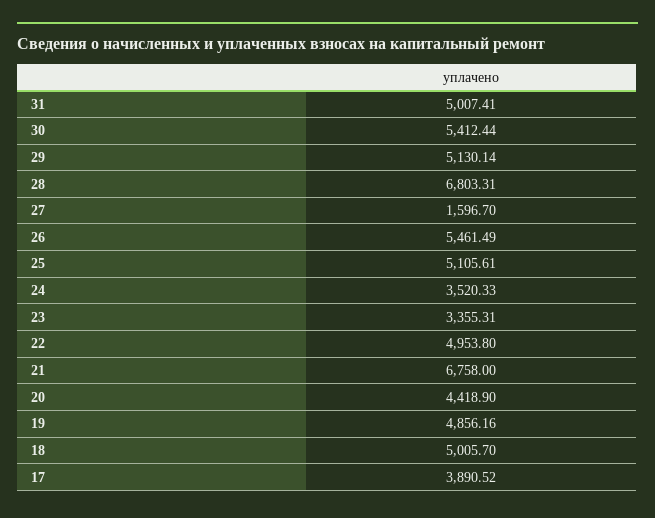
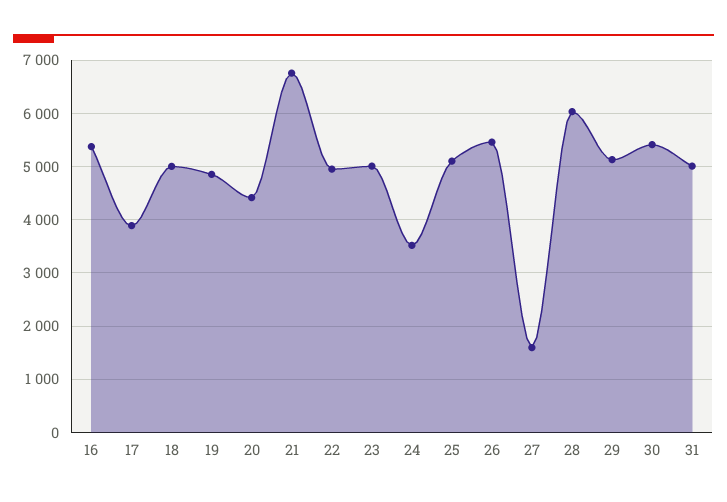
  {
    "31": 5007.41,
    "30": 5412.44,
    "29": 5130.14,
-   "28": 6803.31,
+   "28": 6000,
    "27": 1596.7,
    "26": 5461.49,
    "25": 5105.61,
    "24": 3520.33,
-   "23": 3355.31,
+   "23": 5000,
    "22": 4953.8,
    "21": 6758,
    "20": 4418.9,
    "19": 4856.16,
    "18": 5005.7,
-   "17": 3890.52
+   "17": 3890.52,
+   "16": 5400
  }

